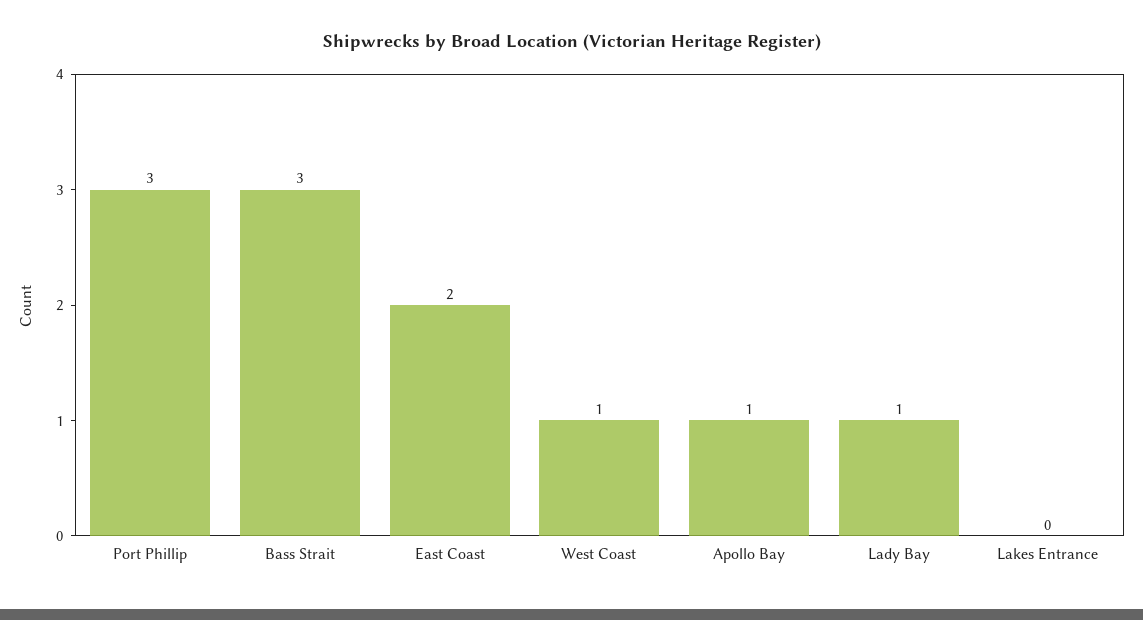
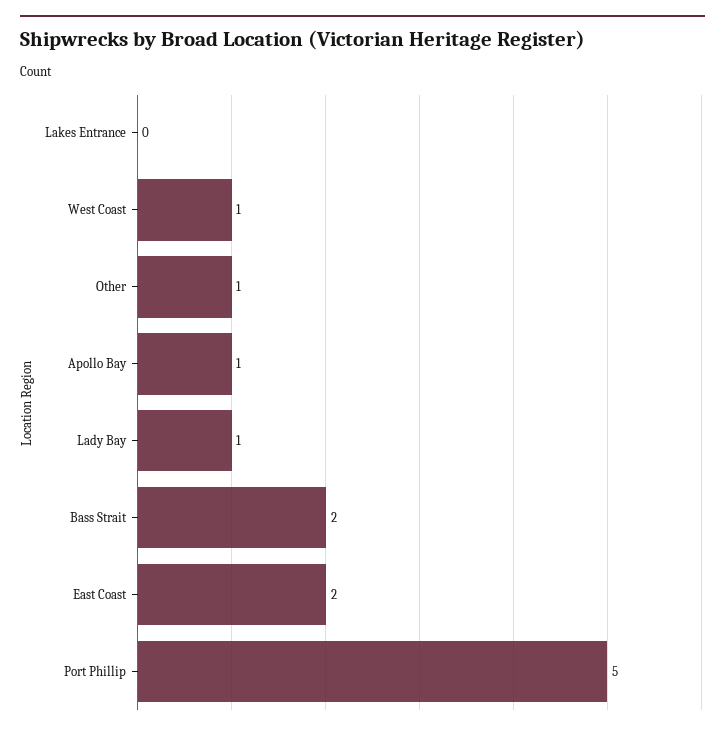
  {
-   "Port Phillip": 3,
+   "Port Phillip": 5,
-   "Bass Strait": 3,
+   "Bass Strait": 2,
    "East Coast": 2,
    "West Coast": 1,
    "Apollo Bay": 1,
    "Lady Bay": 1,
-   "Lakes Entrance": 0
+   "Lakes Entrance": 0,
+   "Other": 1
  }

